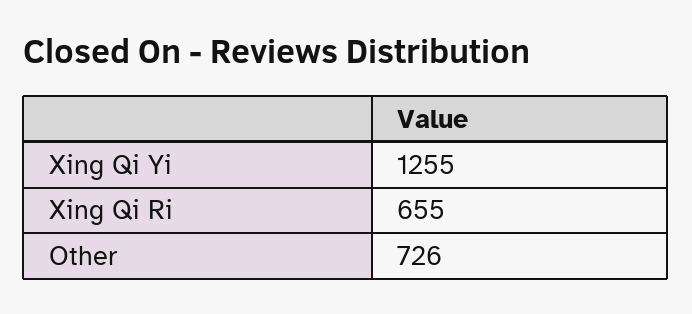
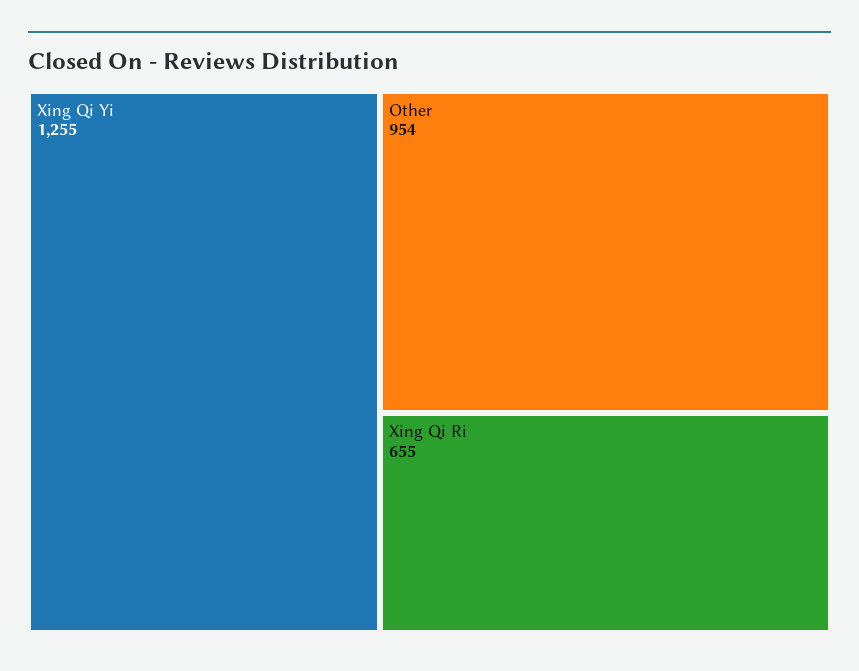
  {
    "Xing Qi Yi": 1255,
    "Xing Qi Ri": 655,
-   "Other": 726
+   "Other": 954
  }

